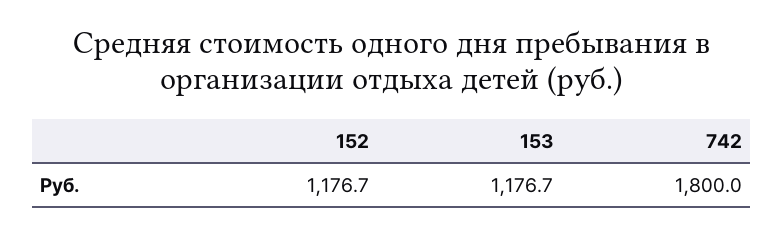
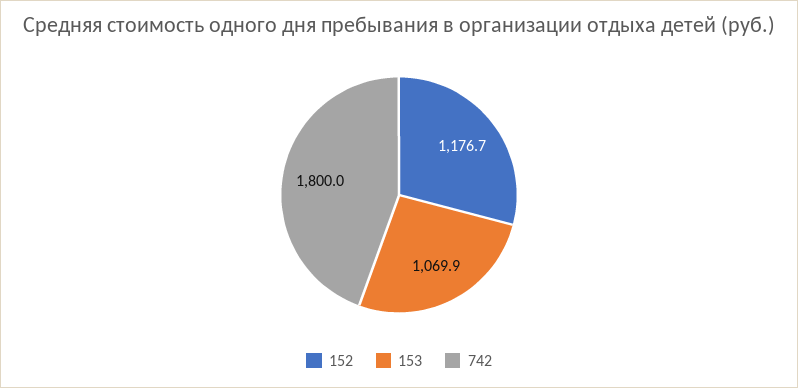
  {
    "152": 1176.7,
-   "153": 1176.7,
+   "153": 1069.9,
    "742": 1800
  }

